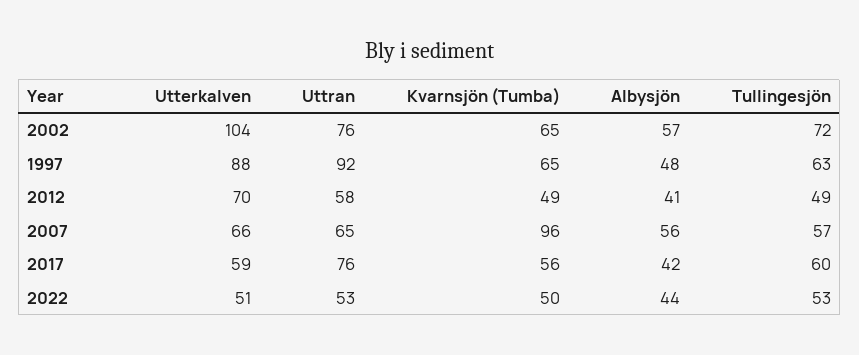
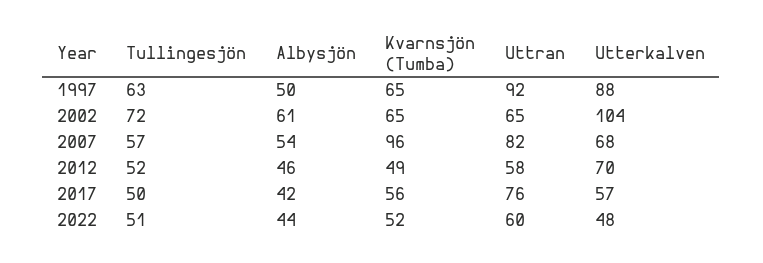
  {
    "Utterkalven": {
      "2002": 104,
      "1997": 88,
      "2012": 70,
-     "2007": 66,
+     "2007": 68,
-     "2017": 59,
+     "2017": 57,
-     "2022": 51
+     "2022": 48
    },
    "Uttran": {
-     "2002": 76,
+     "2002": 65,
      "1997": 92,
      "2012": 58,
-     "2007": 65,
+     "2007": 82,
      "2017": 76,
-     "2022": 53
+     "2022": 60
    },
    "Kvarnsjön (Tumba)": {
      "2002": 65,
      "1997": 65,
      "2012": 49,
      "2007": 96,
      "2017": 56,
-     "2022": 50
+     "2022": 52
    },
    "Albysjön": {
-     "2002": 57,
+     "2002": 61,
-     "1997": 48,
+     "1997": 50,
-     "2012": 41,
+     "2012": 46,
-     "2007": 56,
+     "2007": 54,
      "2017": 42,
      "2022": 44
    },
    "Tullingesjön": {
      "2002": 72,
      "1997": 63,
-     "2012": 49,
+     "2012": 52,
      "2007": 57,
-     "2017": 60,
+     "2017": 50,
-     "2022": 53
+     "2022": 51
    }
  }

